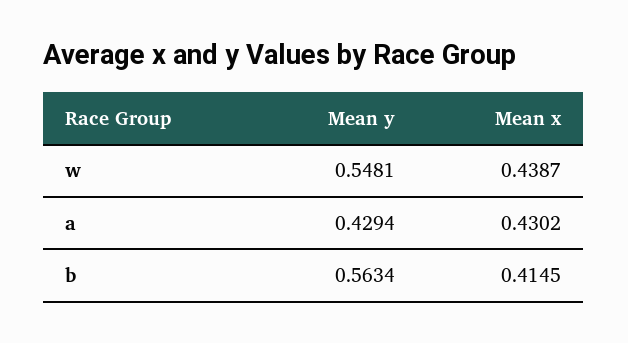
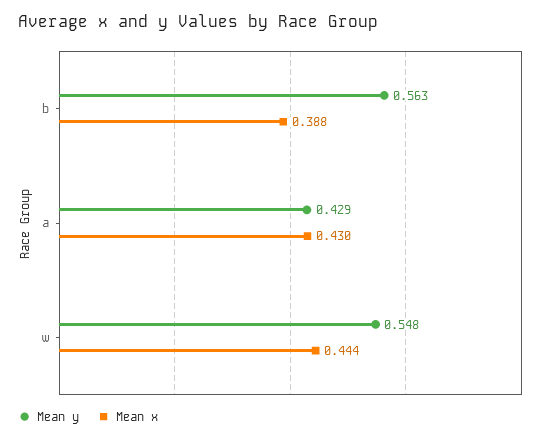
  {
    "Mean y": {
      "w": 0.5481,
      "a": 0.4294,
      "b": 0.5634
    },
    "Mean x": {
-     "w": 0.4387,
+     "w": 0.444,
      "a": 0.4302,
-     "b": 0.4145
+     "b": 0.388
    }
  }

